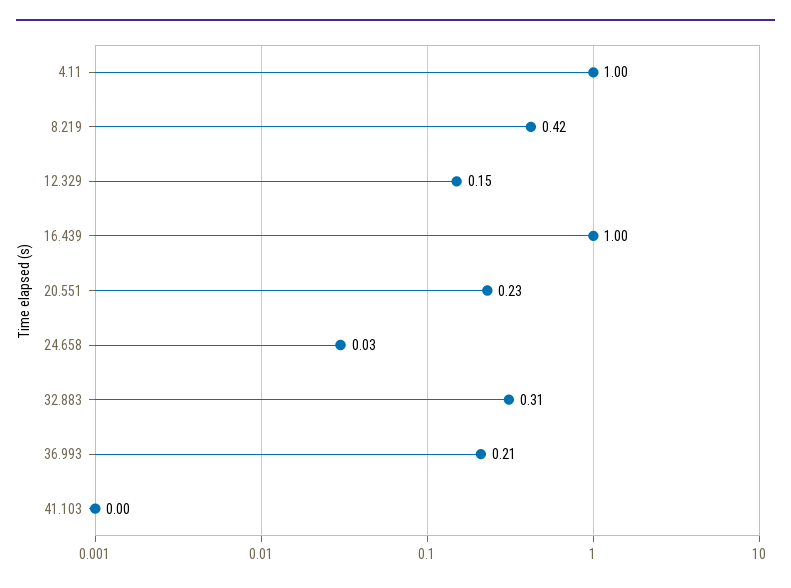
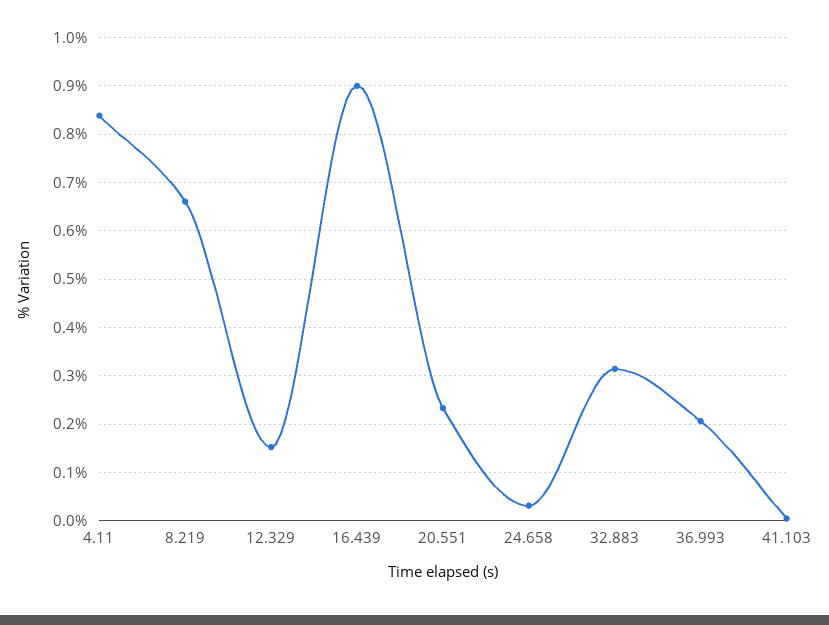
  {
-   "4.11": 1,
+   "4.11": 0.84,
-   "8.219": 0.42,
+   "8.219": 0.66,
    "12.329": 0.15,
-   "16.439": 1,
+   "16.439": 0.9,
    "20.551": 0.23,
    "24.658": 0.03,
    "32.883": 0.31,
    "36.993": 0.21,
    "41.103": 0
  }

